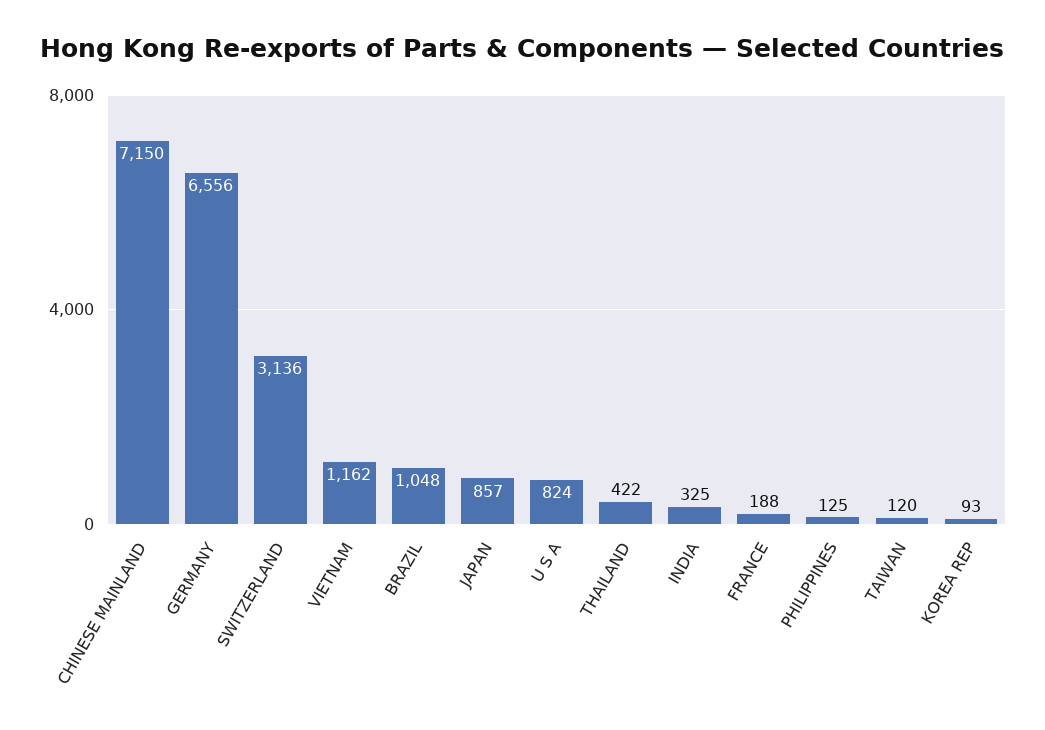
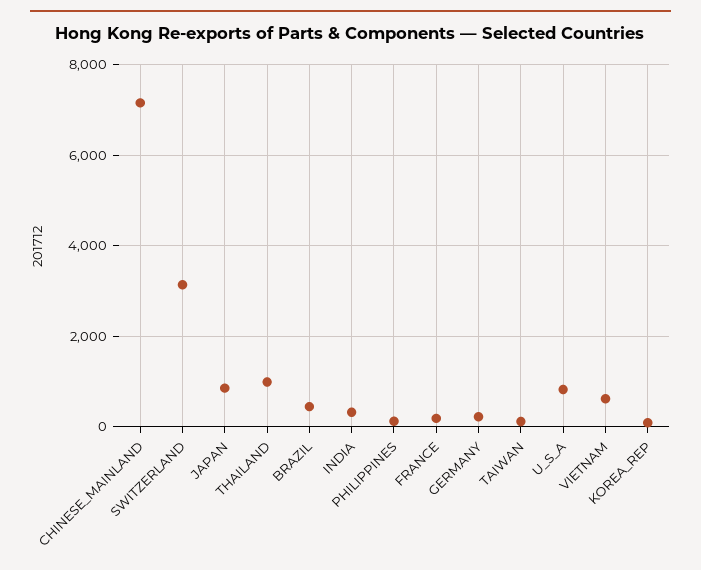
  {
    "CHINESE MAINLAND": 7150,
-   "GERMANY": 6556,
+   "GERMANY": 200,
    "SWITZERLAND": 3136,
-   "VIETNAM": 1162,
+   "VIETNAM": 600,
-   "BRAZIL": 1048,
+   "BRAZIL": 400,
    "JAPAN": 857,
    "U S A": 824,
-   "THAILAND": 422,
+   "THAILAND": 1000,
    "INDIA": 325,
    "FRANCE": 188,
    "PHILIPPINES": 125,
    "TAIWAN": 120,
    "KOREA REP": 93
  }

